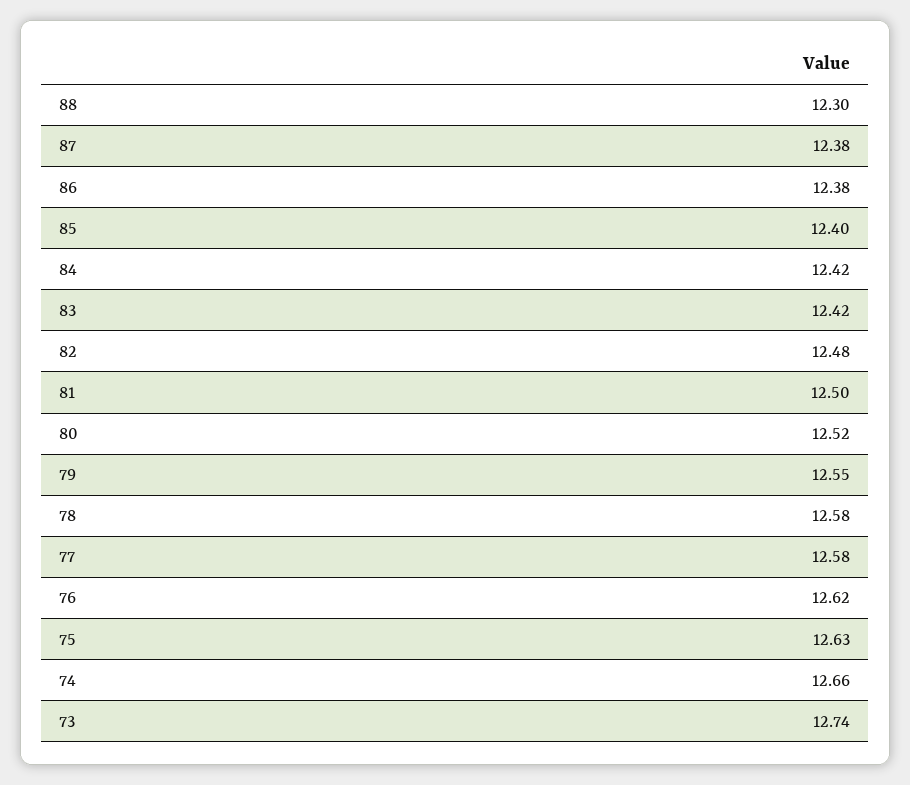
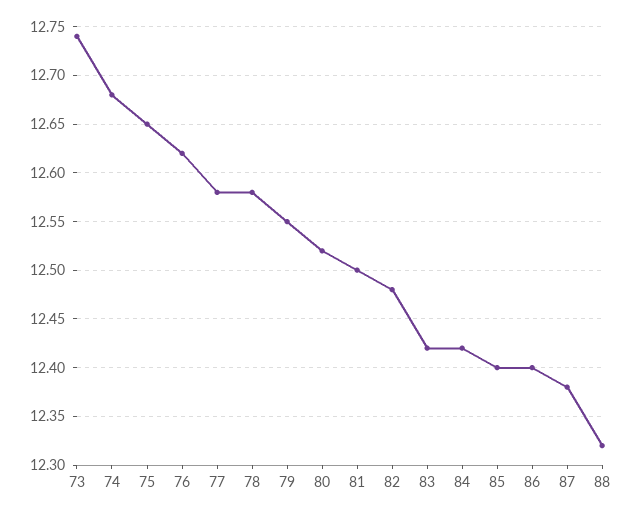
  {
-   "88": 12.3,
+   "88": 12.32,
    "87": 12.38,
-   "86": 12.38,
+   "86": 12.4,
    "85": 12.4,
    "84": 12.42,
    "83": 12.42,
    "82": 12.48,
    "81": 12.5,
    "80": 12.52,
    "79": 12.55,
    "78": 12.58,
    "77": 12.58,
    "76": 12.62,
-   "75": 12.63,
+   "75": 12.65,
-   "74": 12.66,
+   "74": 12.68,
    "73": 12.74
  }

